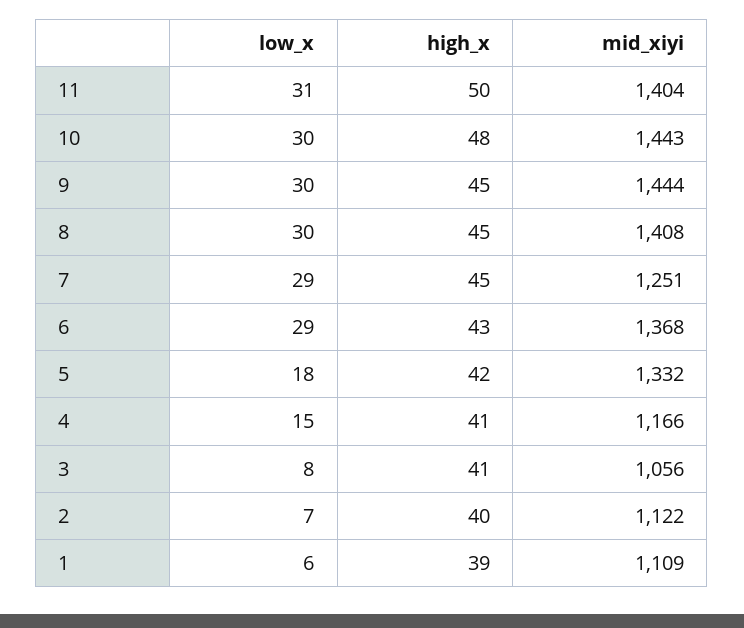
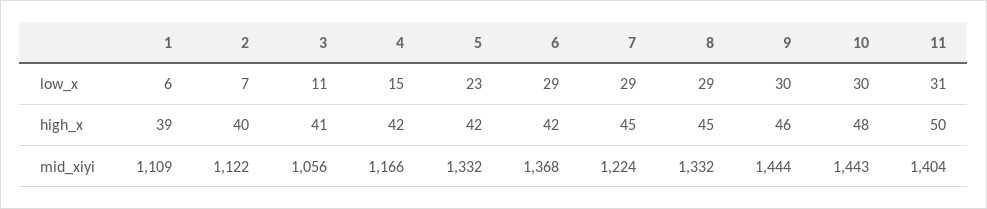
  {
    "low_x": {
      "11": 31,
      "10": 30,
      "9": 30,
-     "8": 30,
+     "8": 29,
      "7": 29,
      "6": 29,
-     "5": 18,
+     "5": 23,
      "4": 15,
-     "3": 8,
+     "3": 11,
      "2": 7,
      "1": 6
    },
    "high_x": {
      "11": 50,
      "10": 48,
-     "9": 45,
+     "9": 46,
      "8": 45,
      "7": 45,
-     "6": 43,
+     "6": 42,
      "5": 42,
-     "4": 41,
+     "4": 42,
      "3": 41,
      "2": 40,
      "1": 39
    },
    "mid_xiyi": {
      "11": 1404,
      "10": 1443,
      "9": 1444,
-     "8": 1408,
+     "8": 1332,
-     "7": 1251,
+     "7": 1224,
      "6": 1368,
      "5": 1332,
      "4": 1166,
      "3": 1056,
      "2": 1122,
      "1": 1109
    }
  }

